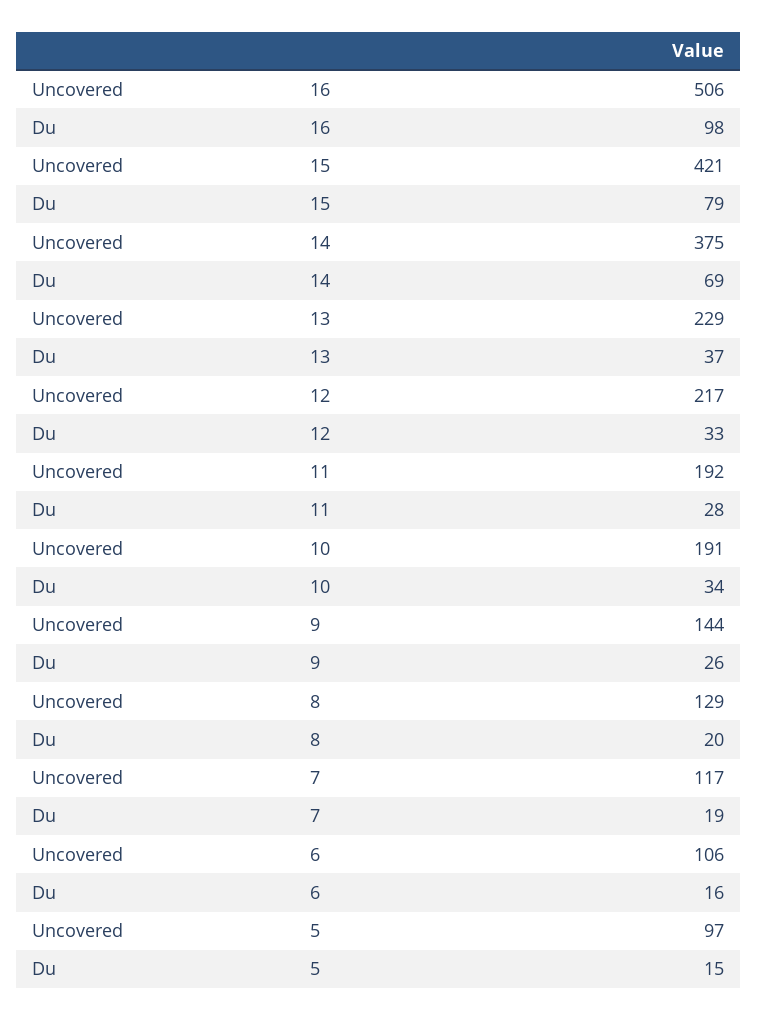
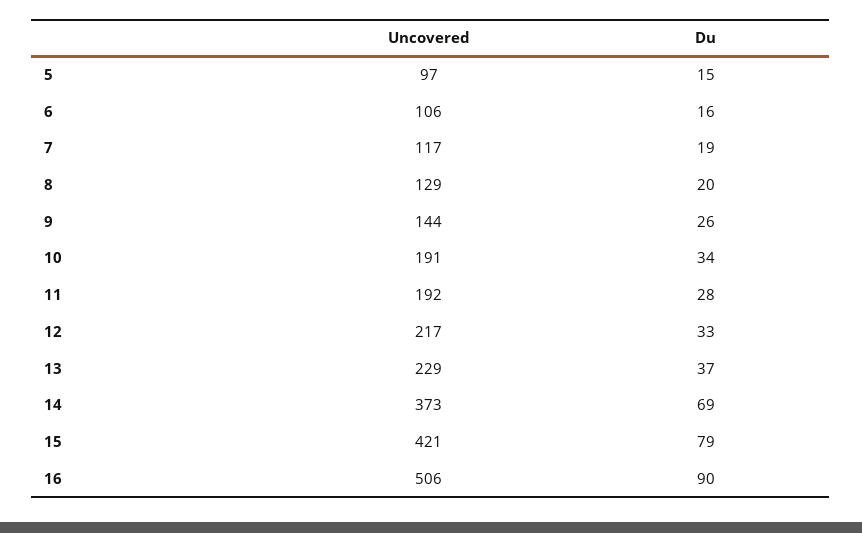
  {
    "Uncovered": {
      "16": 506,
      "15": 421,
-     "14": 375,
+     "14": 373,
      "13": 229,
      "12": 217,
      "11": 192,
      "10": 191,
      "9": 144,
      "8": 129,
      "7": 117,
      "6": 106,
      "5": 97
    },
    "Du": {
-     "16": 98,
+     "16": 90,
      "15": 79,
      "14": 69,
      "13": 37,
      "12": 33,
      "11": 28,
      "10": 34,
      "9": 26,
      "8": 20,
      "7": 19,
      "6": 16,
      "5": 15
    }
  }

